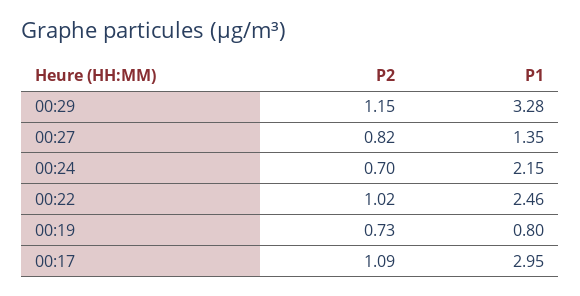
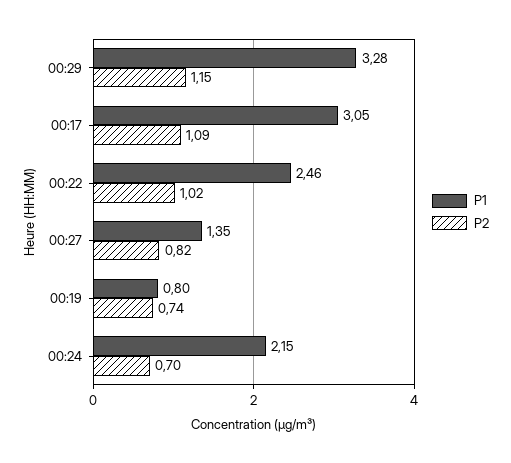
  {
    "P2": {
      "00:29": 1.15,
      "00:27": 0.82,
      "00:24": 0.7,
      "00:22": 1.02,
-     "00:19": 0.73,
+     "00:19": 0.74,
      "00:17": 1.09
    },
    "P1": {
      "00:29": 3.28,
      "00:27": 1.35,
      "00:24": 2.15,
      "00:22": 2.46,
      "00:19": 0.8,
-     "00:17": 2.95
+     "00:17": 3.05
    }
  }

